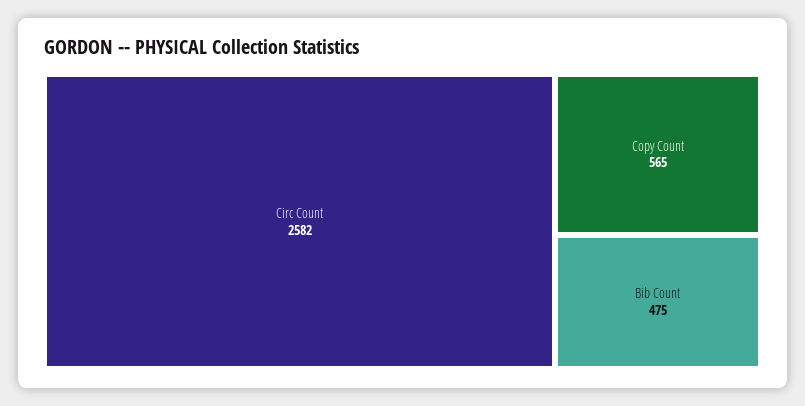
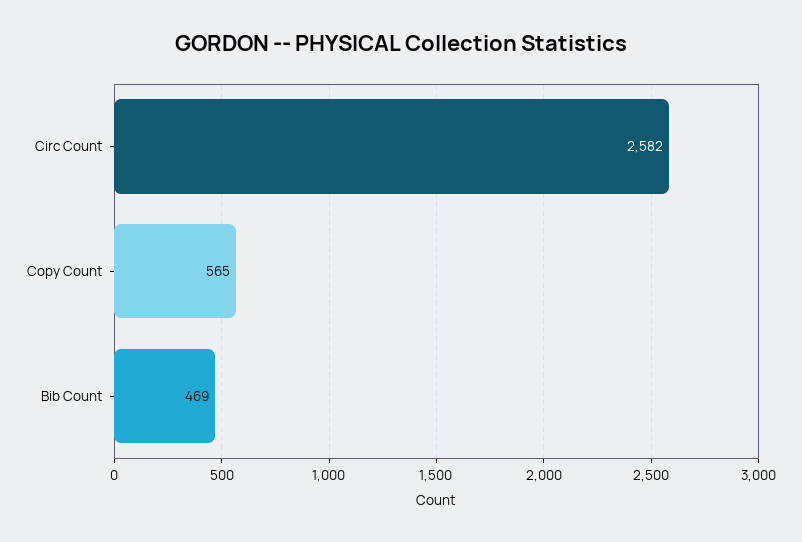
  {
    "Circ Count": 2582,
    "Copy Count": 565,
-   "Bib Count": 475
+   "Bib Count": 469
  }

